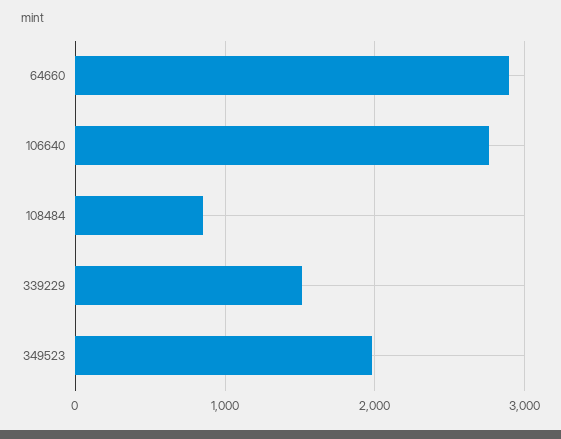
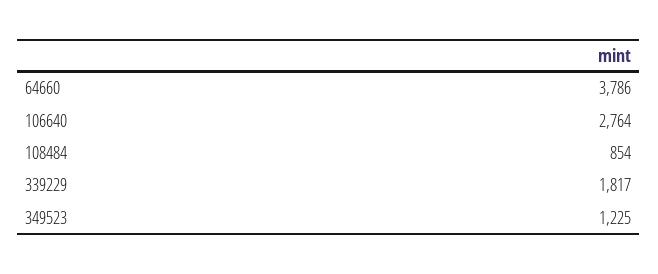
  {
-   "64660": 2900,
+   "64660": 3786,
    "106640": 2764,
    "108484": 854,
-   "339229": 1500,
+   "339229": 1817,
-   "349523": 2000
+   "349523": 1225
  }

